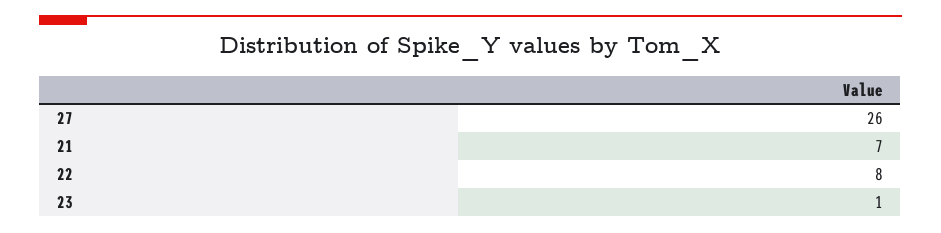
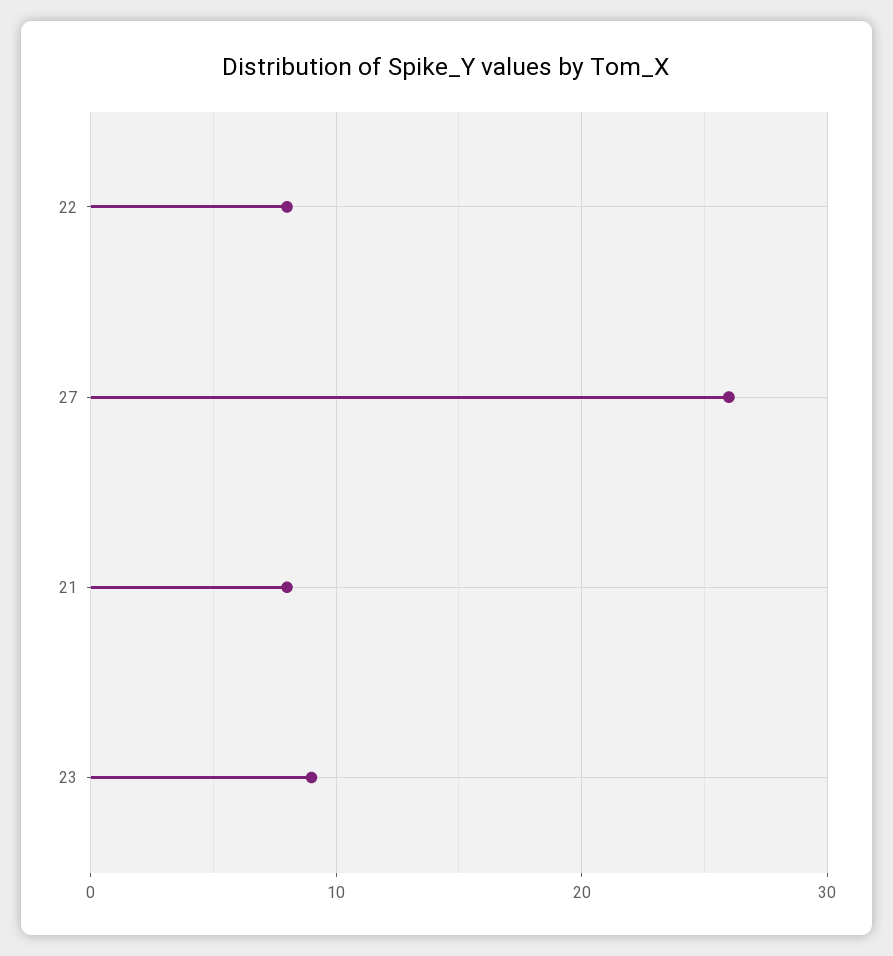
  {
    "27": 26,
-   "21": 7,
+   "21": 8,
    "22": 8,
-   "23": 1
+   "23": 9
  }

